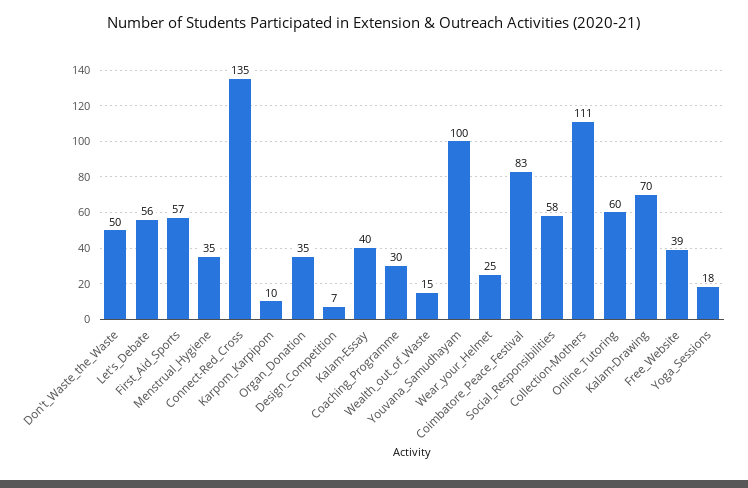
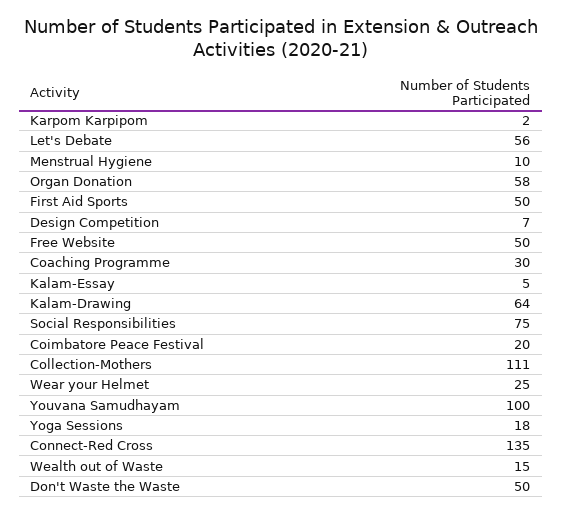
  {
    "Don't_Waste_the_Waste": 50,
    "Let's_Debate": 56,
-   "First_Aid_Sports": 57,
+   "First_Aid_Sports": 50,
-   "Menstrual_Hygiene": 35,
+   "Menstrual_Hygiene": 10,
    "Connect-Red_Cross": 135,
-   "Karpom_Karpipom": 10,
+   "Karpom_Karpipom": 2,
-   "Organ_Donation": 35,
+   "Organ_Donation": 58,
    "Design_Competition": 7,
-   "Kalam-Essay": 40,
+   "Kalam-Essay": 5,
    "Coaching_Programme": 30,
    "Wealth_out_of_Waste": 15,
    "Youvana_Samudhayam": 100,
    "Wear_your_Helmet": 25,
-   "Coimbatore_Peace_Festival": 83,
+   "Coimbatore_Peace_Festival": 20,
-   "Social_Responsibilities": 58,
+   "Social_Responsibilities": 75,
    "Collection-Mothers": 111,
-   "Online_Tutoring": 60,
-   "Kalam-Drawing": 70,
+   "Kalam-Drawing": 64,
-   "Free_Website": 39,
+   "Free_Website": 50,
    "Yoga_Sessions": 18
  }

